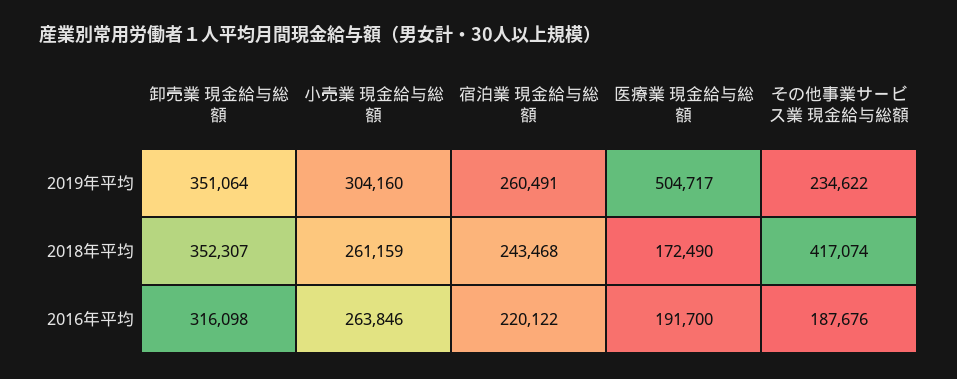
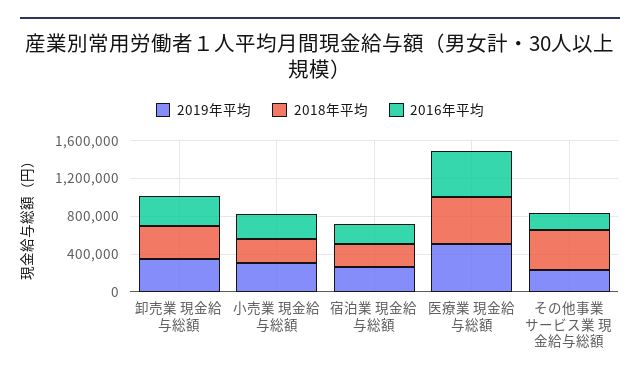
  {
    "2019年平均": {
      "卸売業 現金給与総額": 351064,
      "小売業 現金給与総額": 304160,
      "宿泊業 現金給与総額": 260491,
      "医療業 現金給与総額": 504717,
      "その他事業サービス業 現金給与総額": 234622
    },
    "2018年平均": {
      "卸売業 現金給与総額": 352307,
      "小売業 現金給与総額": 261159,
      "宿泊業 現金給与総額": 243468,
-     "医療業 現金給与総額": 172490,
+     "医療業 現金給与総額": 500000,
      "その他事業サービス業 現金給与総額": 417074
    },
    "2016年平均": {
      "卸売業 現金給与総額": 316098,
      "小売業 現金給与総額": 263846,
      "宿泊業 現金給与総額": 220122,
-     "医療業 現金給与総額": 191700,
+     "医療業 現金給与総額": 500000,
      "その他事業サービス業 現金給与総額": 187676
    }
  }

